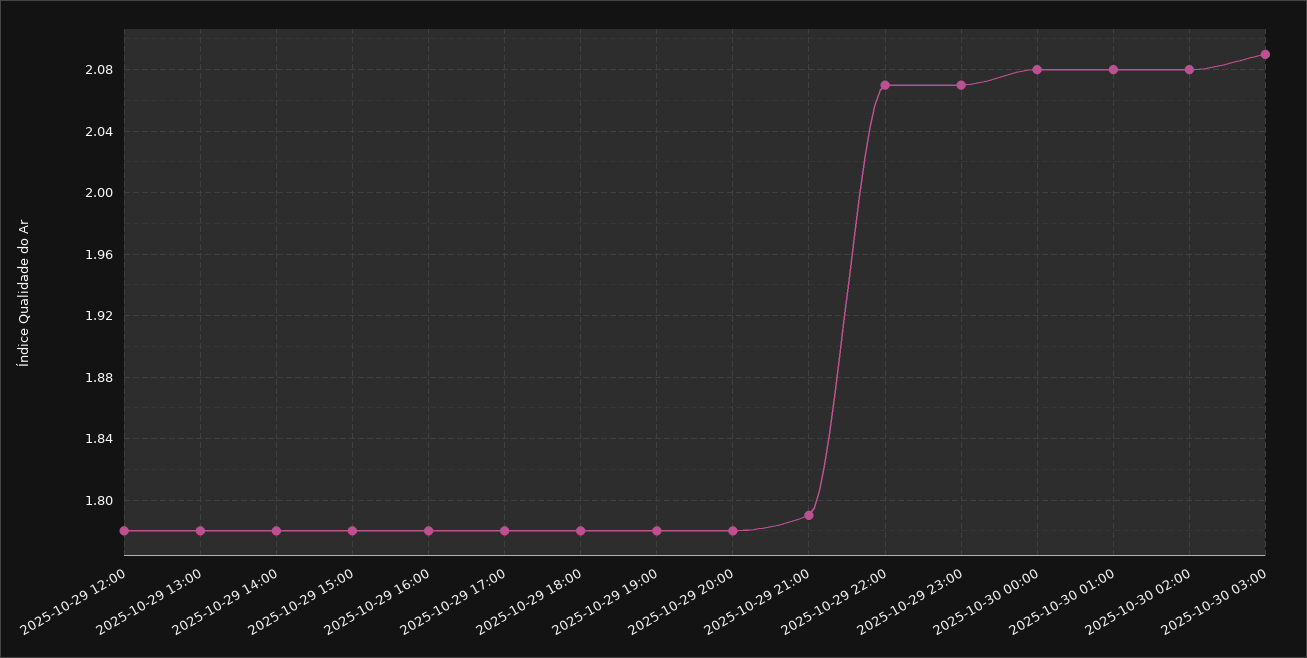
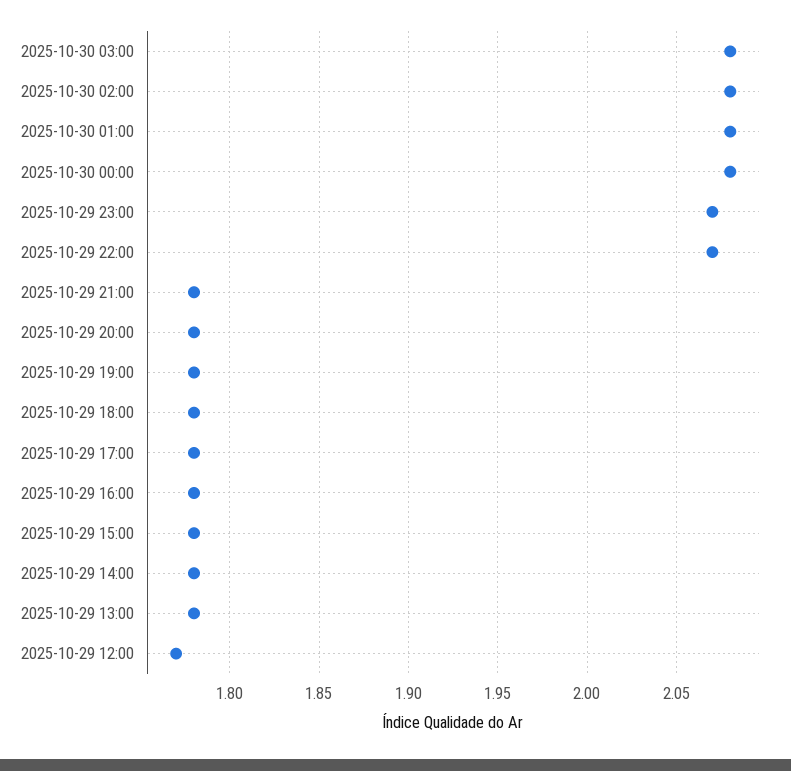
  {
-   "2025-10-29 12:00": 1.78,
+   "2025-10-29 12:00": 1.77,
    "2025-10-29 13:00": 1.78,
    "2025-10-29 14:00": 1.78,
    "2025-10-29 15:00": 1.78,
    "2025-10-29 16:00": 1.78,
    "2025-10-29 17:00": 1.78,
    "2025-10-29 18:00": 1.78,
    "2025-10-29 19:00": 1.78,
    "2025-10-29 20:00": 1.78,
-   "2025-10-29 21:00": 1.79,
+   "2025-10-29 21:00": 1.78,
    "2025-10-29 22:00": 2.07,
    "2025-10-29 23:00": 2.07,
    "2025-10-30 00:00": 2.08,
    "2025-10-30 01:00": 2.08,
    "2025-10-30 02:00": 2.08,
-   "2025-10-30 03:00": 2.09
+   "2025-10-30 03:00": 2.08
  }

